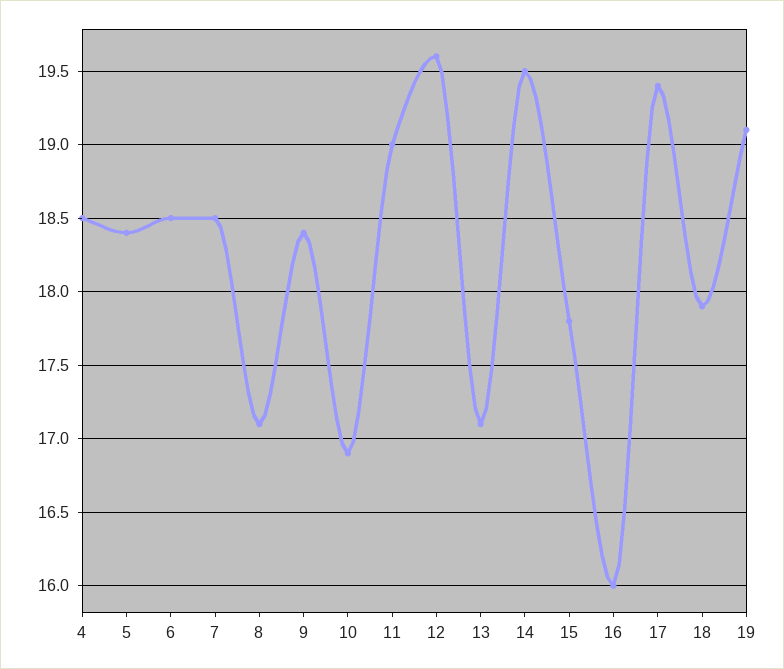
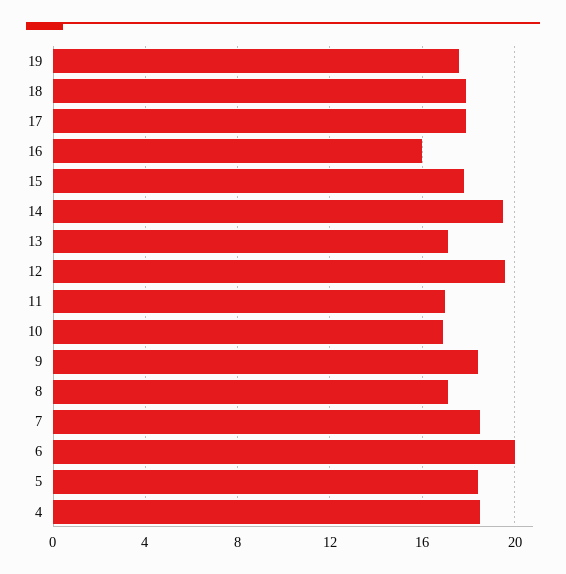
  {
    "4": 18.5,
    "5": 18.4,
-   "6": 18.5,
+   "6": 20,
    "7": 18.5,
    "8": 17.1,
    "9": 18.4,
    "10": 16.9,
-   "11": 19,
+   "11": 17,
    "12": 19.6,
    "13": 17.1,
    "14": 19.5,
    "15": 17.8,
    "16": 16,
-   "17": 19.4,
+   "17": 18,
    "18": 17.9,
-   "19": 19.1
+   "19": 17.5
  }

